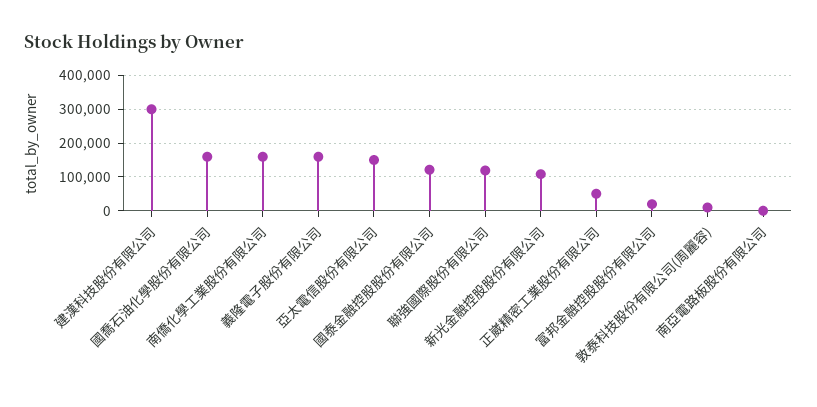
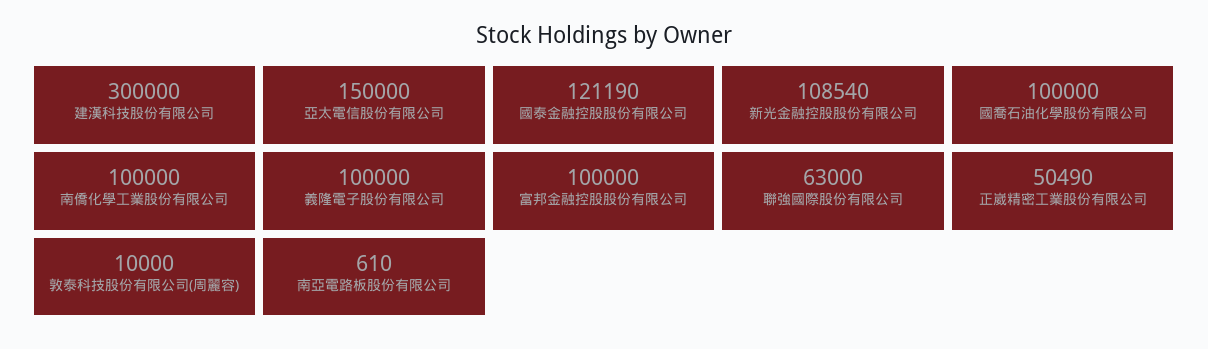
  {
    "建漢科技股份有限公司": 300000,
-   "國喬石油化學股份有限公司": 160000,
+   "國喬石油化學股份有限公司": 100000,
-   "南僑化學工業股份有限公司": 160000,
+   "南僑化學工業股份有限公司": 100000,
-   "義隆電子股份有限公司": 160000,
+   "義隆電子股份有限公司": 100000,
    "亞太電信股份有限公司": 150000,
    "國泰金融控股股份有限公司": 121190,
-   "聯強國際股份有限公司": 120000,
+   "聯強國際股份有限公司": 63000,
    "新光金融控股股份有限公司": 108540,
    "正崴精密工業股份有限公司": 50490,
-   "富邦金融控股股份有限公司": 20000,
+   "富邦金融控股股份有限公司": 100000,
    "敦泰科技股份有限公司(周麗容)": 10000,
    "南亞電路板股份有限公司": 610
  }

